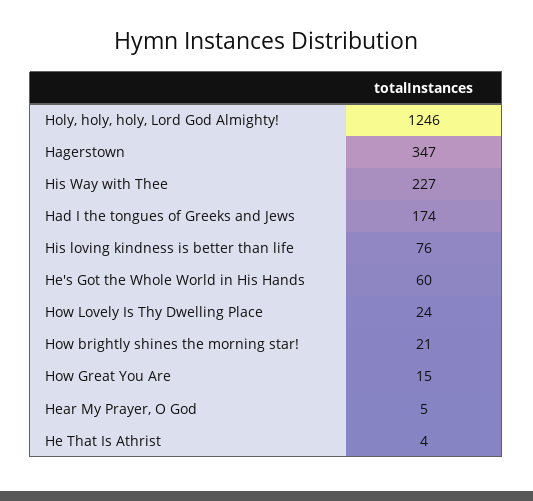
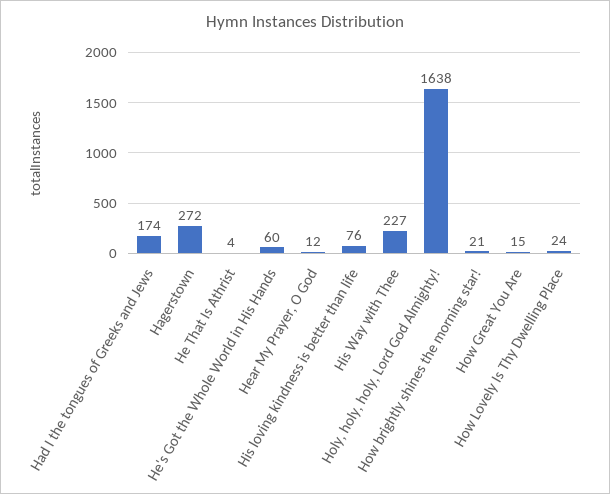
  {
-   "Holy, holy, holy, Lord God Almighty!": 1246,
+   "Holy, holy, holy, Lord God Almighty!": 1638,
-   "Hagerstown": 347,
+   "Hagerstown": 272,
    "His Way with Thee": 227,
    "Had I the tongues of Greeks and Jews": 174,
    "His loving kindness is better than life": 76,
    "He's Got the Whole World in His Hands": 60,
    "How Lovely Is Thy Dwelling Place": 24,
    "How brightly shines the morning star!": 21,
    "How Great You Are": 15,
-   "Hear My Prayer, O God": 5,
+   "Hear My Prayer, O God": 12,
    "He That Is Athrist": 4
  }

